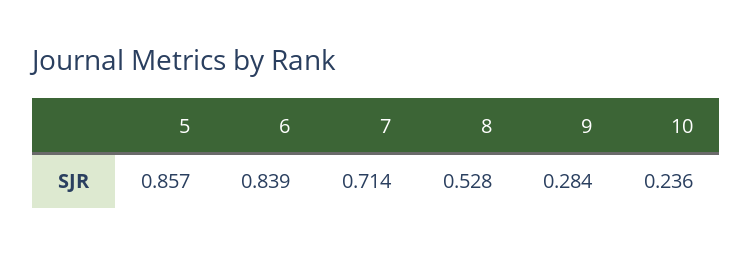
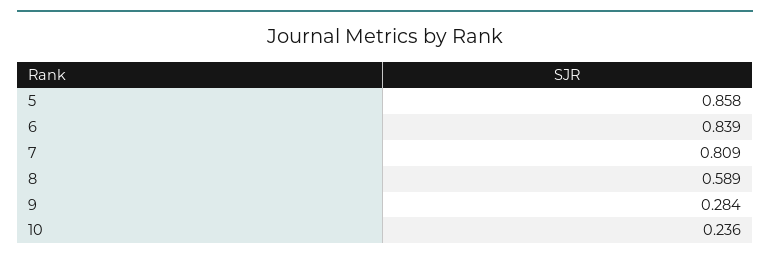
  {
-   "5": 0.857,
+   "5": 0.858,
    "6": 0.839,
-   "7": 0.714,
+   "7": 0.809,
-   "8": 0.528,
+   "8": 0.589,
    "9": 0.284,
    "10": 0.236
  }

